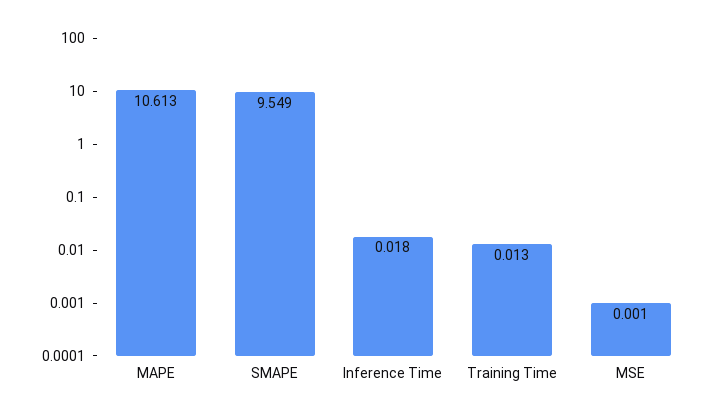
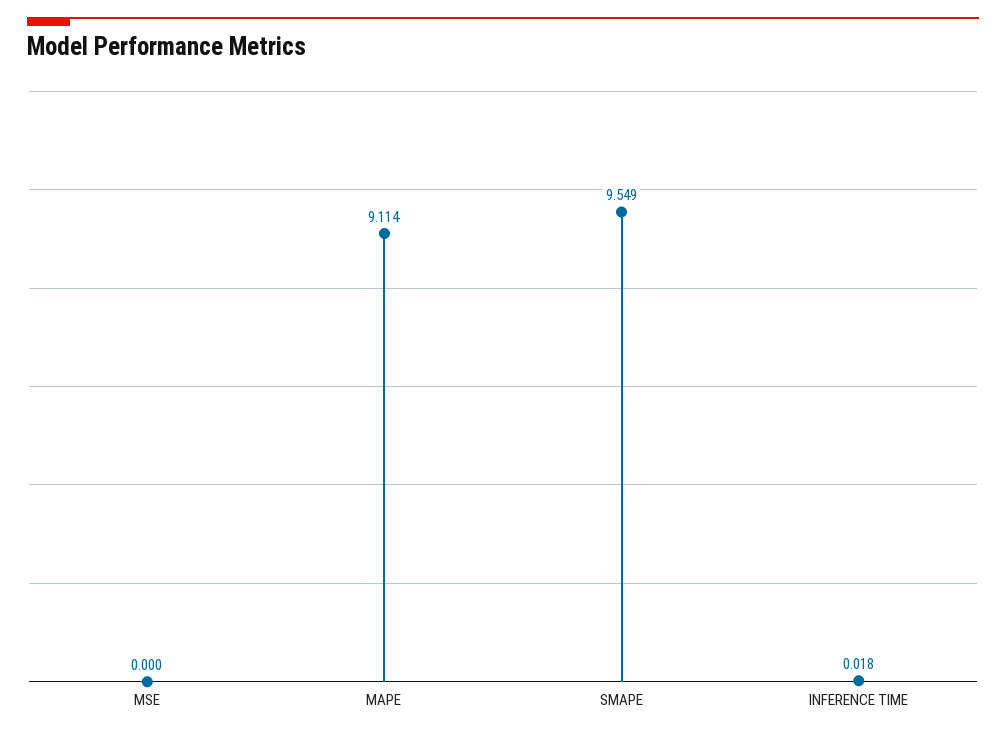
  {
-   "MAPE": 10.613,
+   "MAPE": 9.114,
    "SMAPE": 9.549,
    "Inference Time": 0.018,
-   "Training Time": 0.013,
-   "MSE": 0.001
+   "MSE": 0
  }

